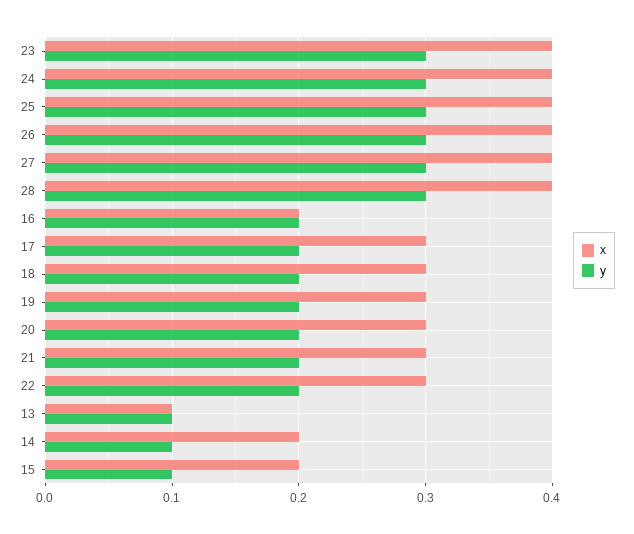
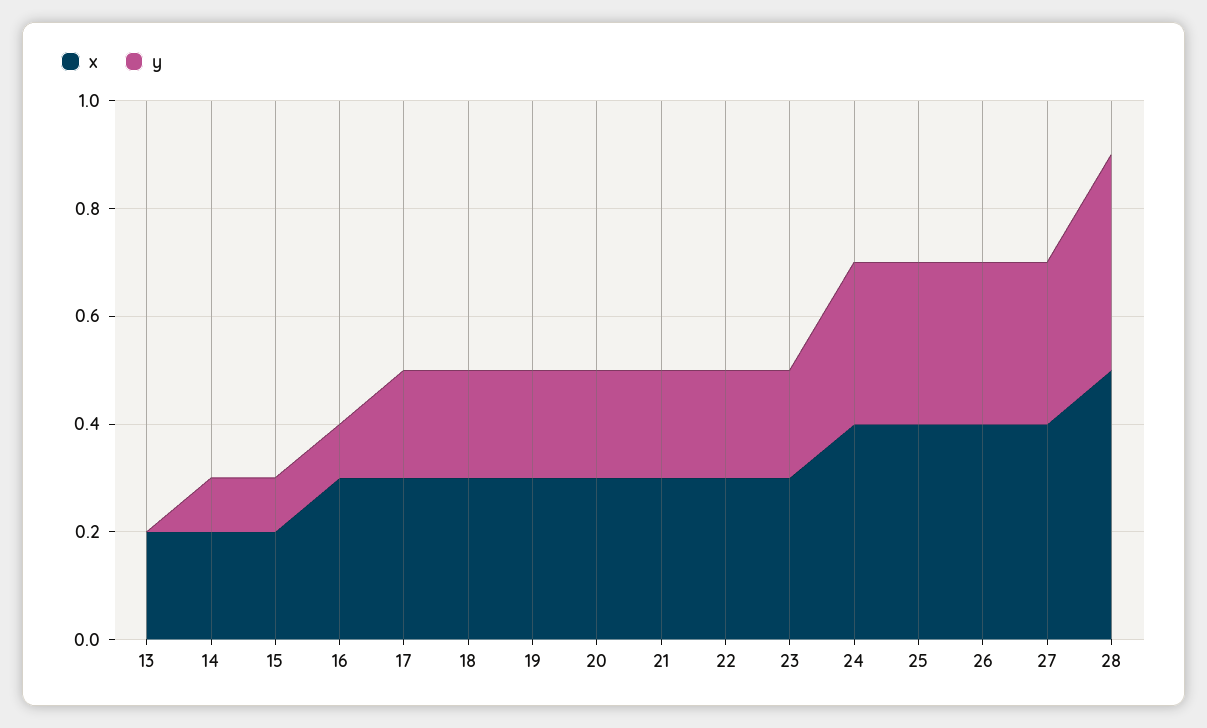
  {
    "x": {
-     "23": 0.4,
+     "23": 0.3,
      "24": 0.4,
      "25": 0.4,
      "26": 0.4,
      "27": 0.4,
-     "28": 0.4,
+     "28": 0.5,
-     "16": 0.2,
+     "16": 0.3,
      "17": 0.3,
      "18": 0.3,
      "19": 0.3,
      "20": 0.3,
      "21": 0.3,
      "22": 0.3,
-     "13": 0.1,
+     "13": 0.2,
      "14": 0.2,
      "15": 0.2
    },
    "y": {
-     "23": 0.3,
+     "23": 0.2,
      "24": 0.3,
      "25": 0.3,
      "26": 0.3,
      "27": 0.3,
-     "28": 0.3,
+     "28": 0.4,
-     "16": 0.2,
+     "16": 0.1,
      "17": 0.2,
      "18": 0.2,
      "19": 0.2,
      "20": 0.2,
      "21": 0.2,
      "22": 0.2,
-     "13": 0.1,
+     "13": 0,
      "14": 0.1,
      "15": 0.1
    }
  }

